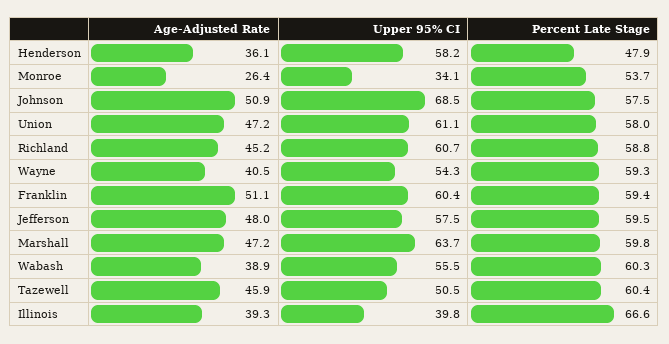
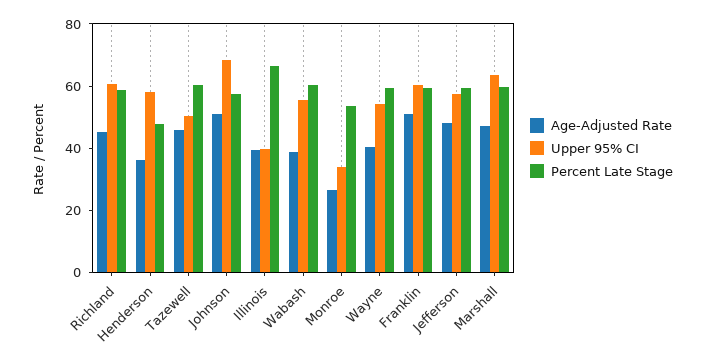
  {
    "Age-Adjusted Rate": {
      "Henderson": 36.1,
      "Monroe": 26.4,
      "Johnson": 50.9,
-     "Union": 47.2,
      "Richland": 45.2,
      "Wayne": 40.5,
      "Franklin": 51.1,
      "Jefferson": 48,
      "Marshall": 47.2,
      "Wabash": 38.9,
      "Tazewell": 45.9,
      "Illinois": 39.3
    },
    "Upper 95% CI": {
      "Henderson": 58.2,
      "Monroe": 34.1,
      "Johnson": 68.5,
-     "Union": 61.1,
      "Richland": 60.7,
      "Wayne": 54.3,
      "Franklin": 60.4,
      "Jefferson": 57.5,
      "Marshall": 63.7,
      "Wabash": 55.5,
      "Tazewell": 50.5,
      "Illinois": 39.8
    },
    "Percent Late Stage": {
      "Henderson": 47.9,
      "Monroe": 53.7,
      "Johnson": 57.5,
-     "Union": 58,
      "Richland": 58.8,
      "Wayne": 59.3,
      "Franklin": 59.4,
      "Jefferson": 59.5,
      "Marshall": 59.8,
      "Wabash": 60.3,
      "Tazewell": 60.4,
      "Illinois": 66.6
    }
  }

